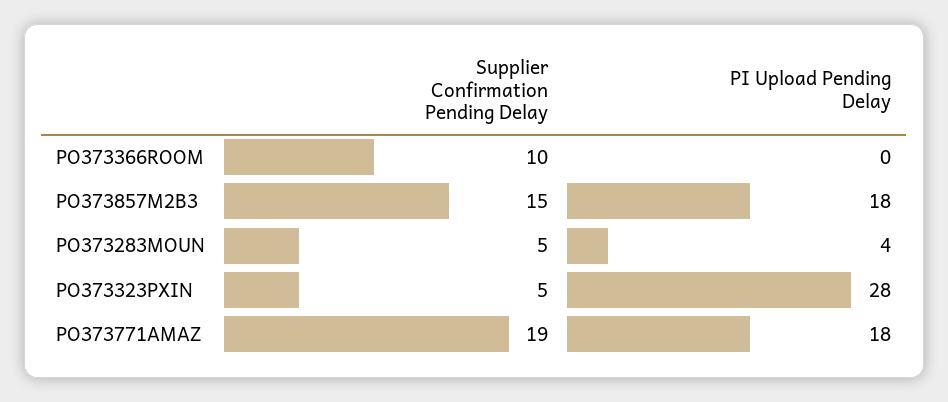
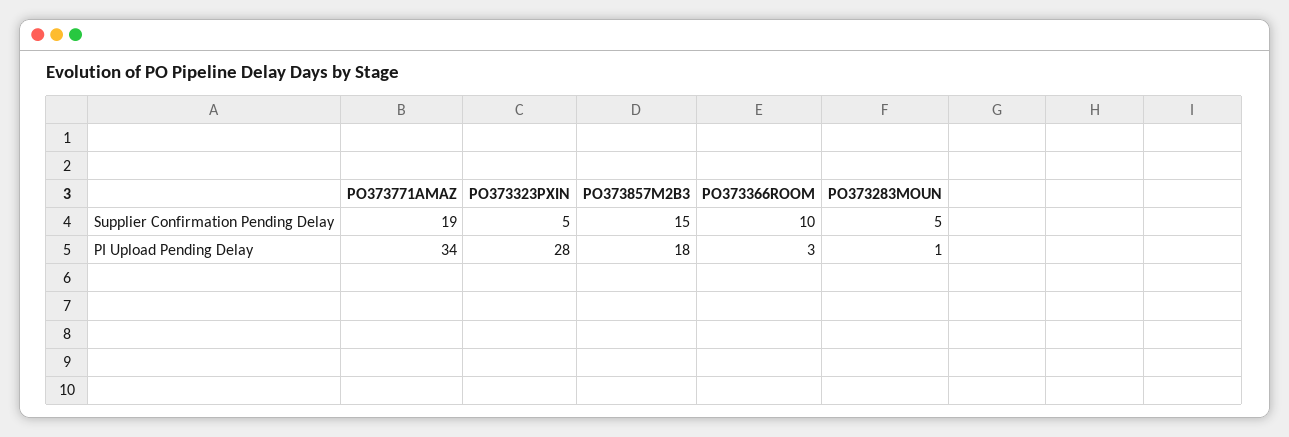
  {
    "Supplier Confirmation Pending Delay": {
      "PO373366ROOM": 10,
      "PO373857M2B3": 15,
      "PO373283MOUN": 5,
      "PO373323PXIN": 5,
      "PO373771AMAZ": 19
    },
    "PI Upload Pending Delay": {
-     "PO373366ROOM": 0,
+     "PO373366ROOM": 3,
      "PO373857M2B3": 18,
-     "PO373283MOUN": 4,
+     "PO373283MOUN": 1,
      "PO373323PXIN": 28,
-     "PO373771AMAZ": 18
+     "PO373771AMAZ": 34
    }
  }

